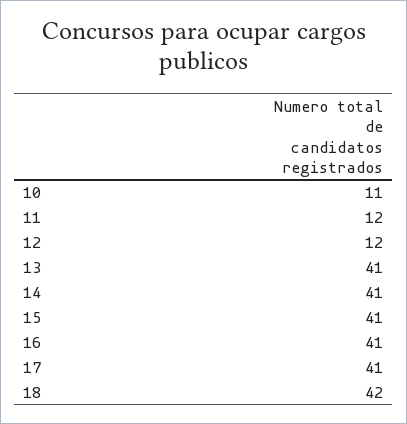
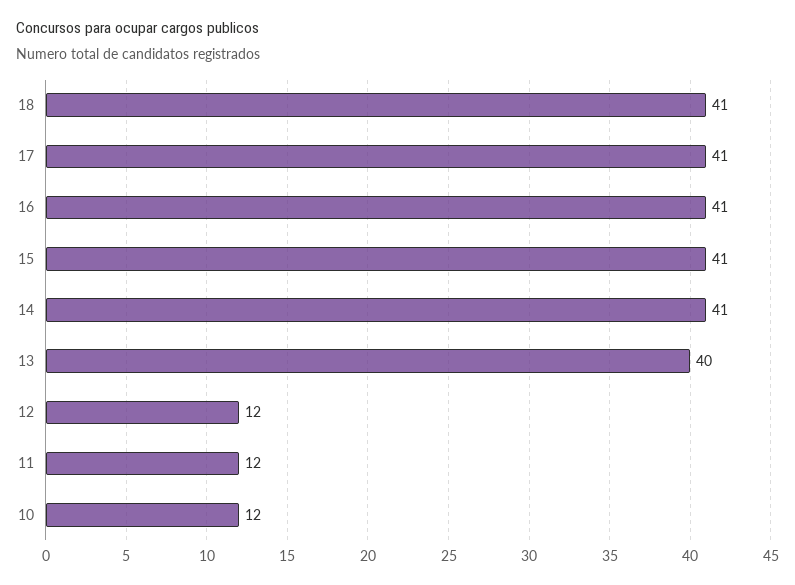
  {
-   "10": 11,
+   "10": 12,
    "11": 12,
    "12": 12,
-   "13": 41,
+   "13": 40,
    "14": 41,
    "15": 41,
    "16": 41,
    "17": 41,
-   "18": 42
+   "18": 41
  }

